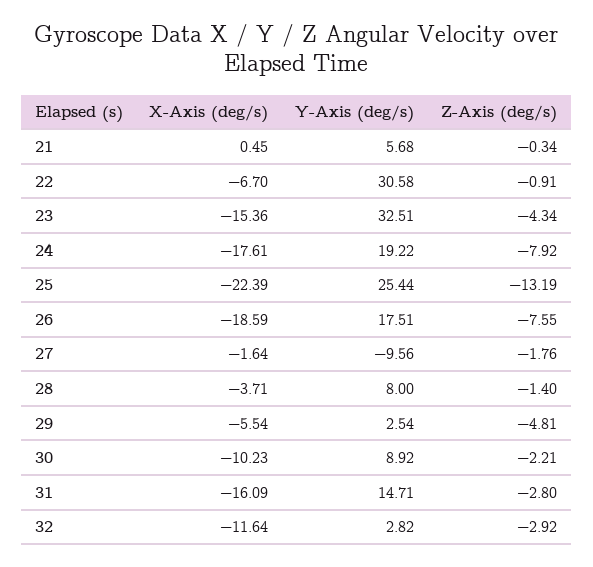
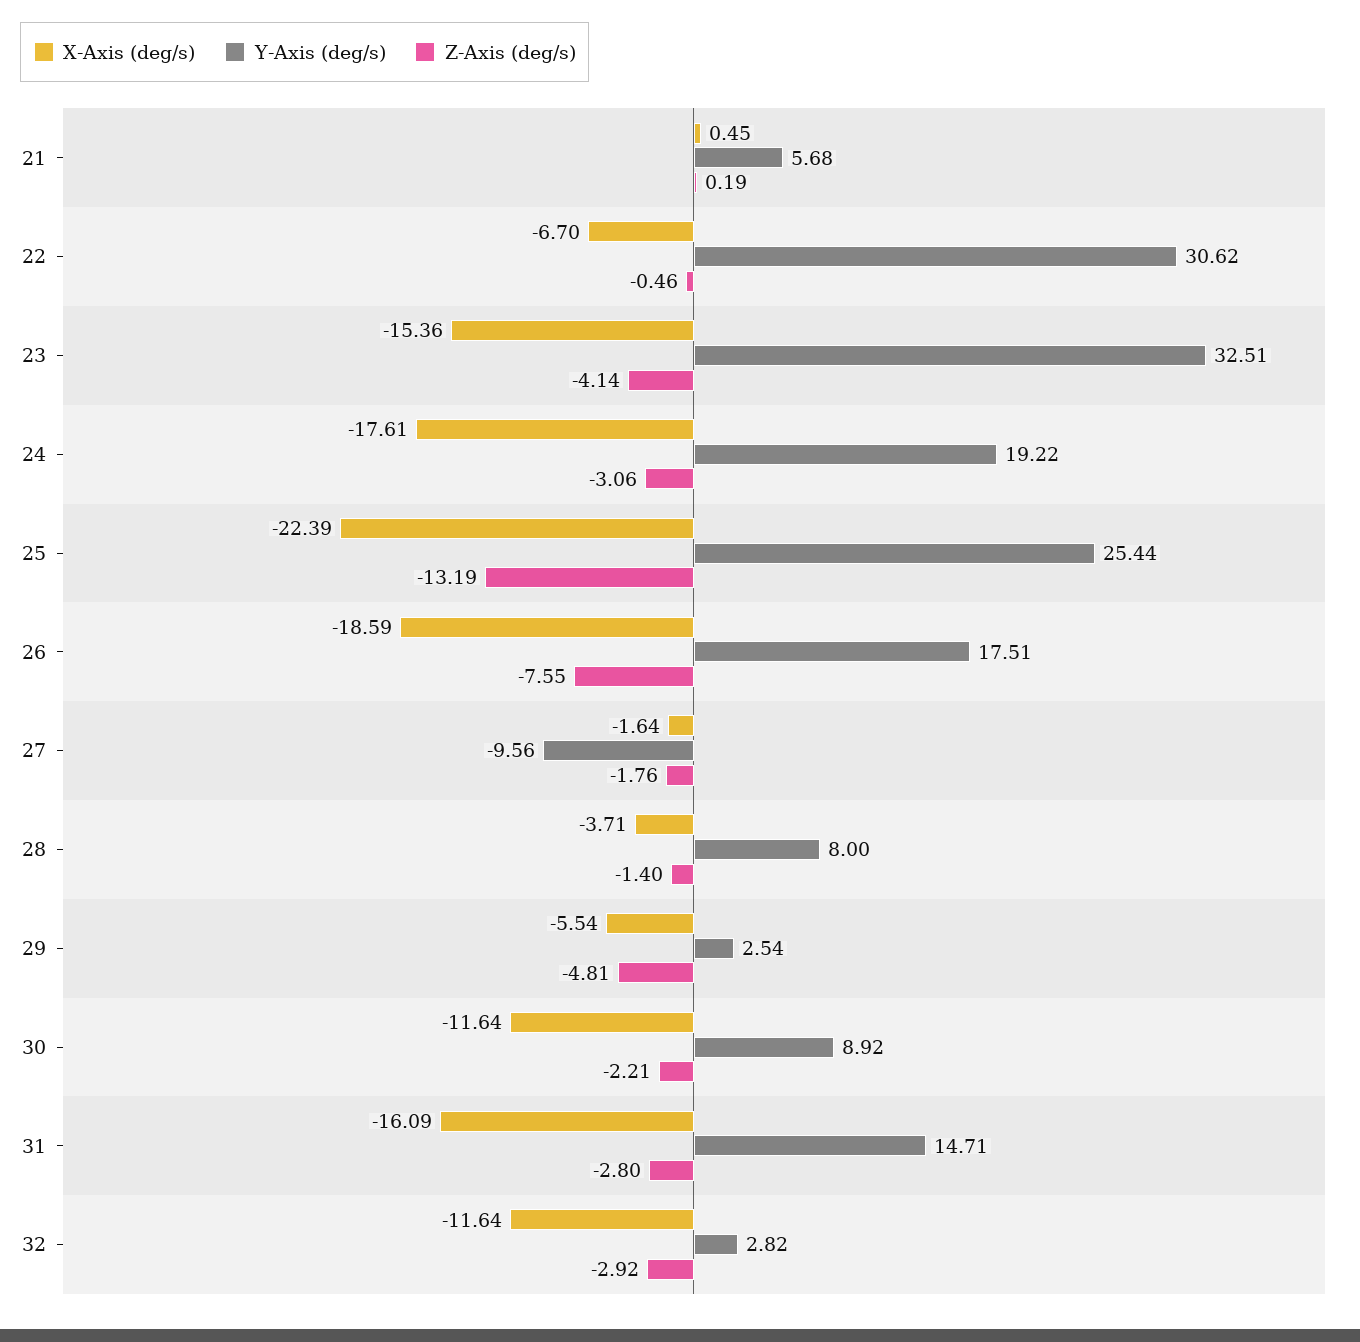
  {
    "X-Axis (deg/s)": {
      "21": 0.45,
      "22": -6.7,
      "23": -15.36,
      "24": -17.61,
      "25": -22.39,
      "26": -18.59,
      "27": -1.64,
      "28": -3.71,
      "29": -5.54,
-     "30": -10.23,
+     "30": -11.64,
      "31": -16.09,
      "32": -11.64
    },
    "Y-Axis (deg/s)": {
      "21": 5.68,
-     "22": 30.58,
+     "22": 30.62,
      "23": 32.51,
      "24": 19.22,
      "25": 25.44,
      "26": 17.51,
      "27": -9.56,
      "28": 8,
      "29": 2.54,
      "30": 8.92,
      "31": 14.71,
      "32": 2.82
    },
    "Z-Axis (deg/s)": {
-     "21": -0.34,
+     "21": 0.19,
-     "22": -0.91,
+     "22": -0.46,
-     "23": -4.34,
+     "23": -4.14,
-     "24": -7.92,
+     "24": -3.06,
      "25": -13.19,
      "26": -7.55,
      "27": -1.76,
      "28": -1.4,
      "29": -4.81,
      "30": -2.21,
      "31": -2.8,
      "32": -2.92
    }
  }

